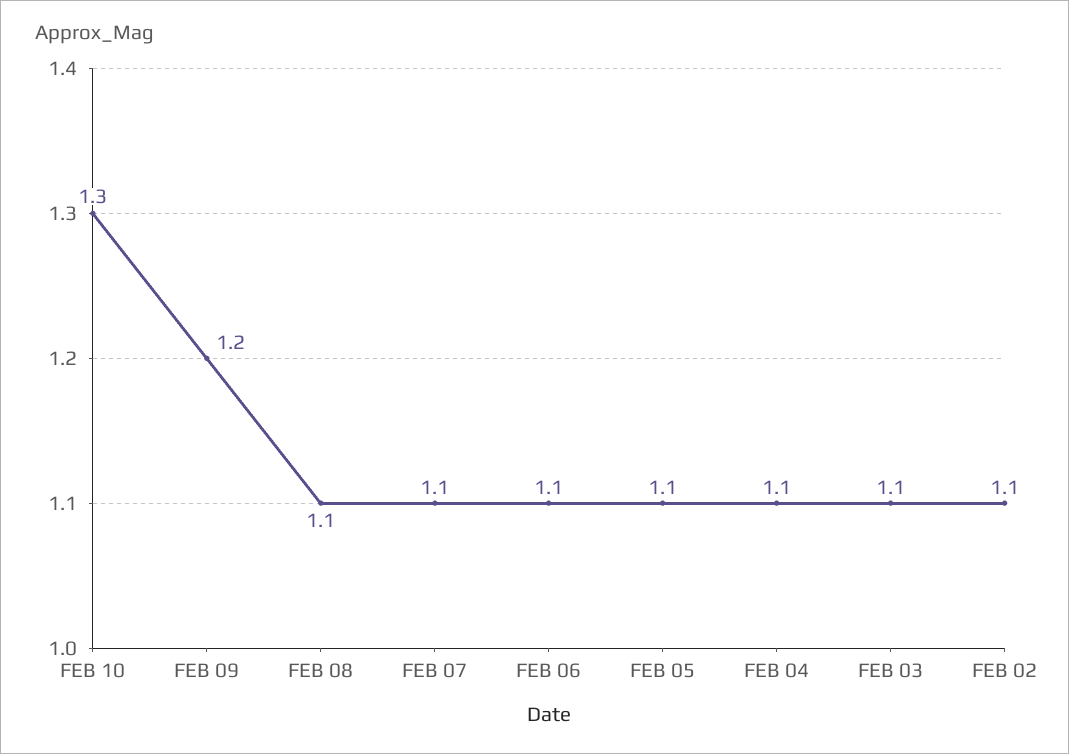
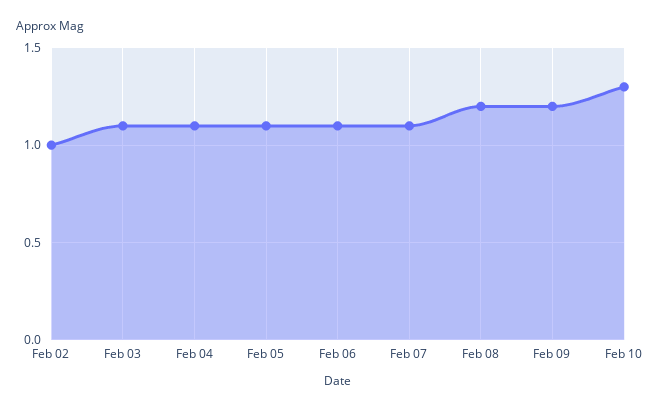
  {
    "FEB 10": 1.3,
    "FEB 09": 1.2,
-   "FEB 08": 1.1,
+   "FEB 08": 1.2,
    "FEB 07": 1.1,
    "FEB 06": 1.1,
    "FEB 05": 1.1,
    "FEB 04": 1.1,
    "FEB 03": 1.1,
-   "FEB 02": 1.1
+   "FEB 02": 1
  }

